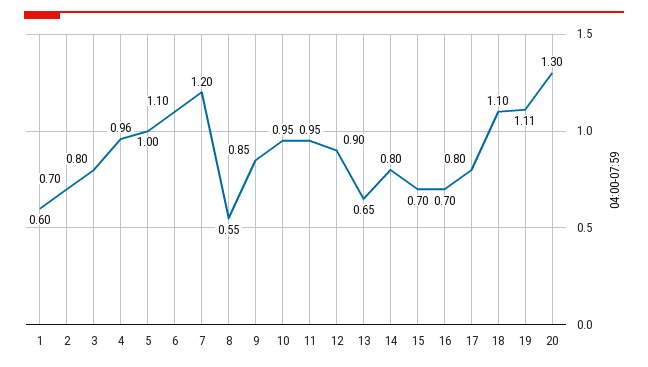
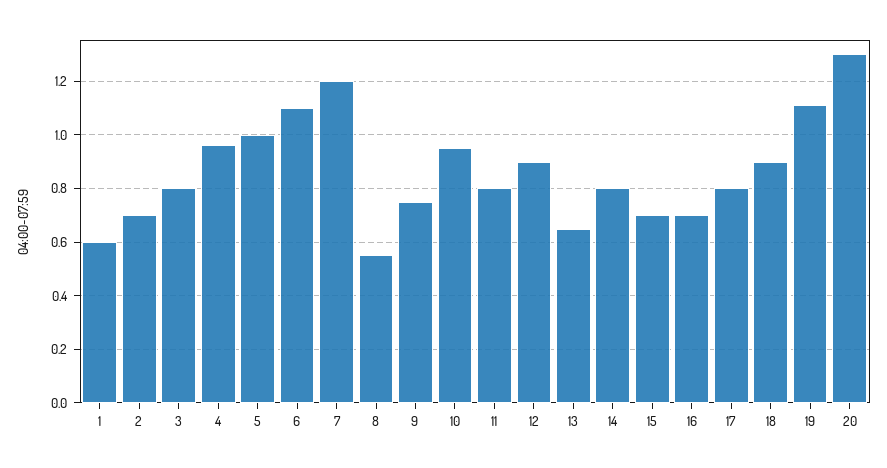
  {
    "1": 0.6,
    "2": 0.7,
    "3": 0.8,
    "4": 0.96,
    "5": 1,
    "6": 1.1,
    "7": 1.2,
    "8": 0.55,
-   "9": 0.85,
+   "9": 0.75,
    "10": 0.95,
-   "11": 0.95,
+   "11": 0.8,
    "12": 0.9,
    "13": 0.65,
    "14": 0.8,
    "15": 0.7,
    "16": 0.7,
    "17": 0.8,
-   "18": 1.1,
+   "18": 0.9,
    "19": 1.11,
    "20": 1.3
  }

